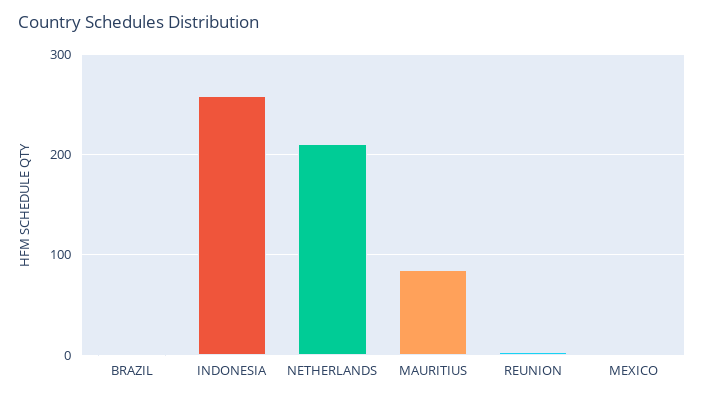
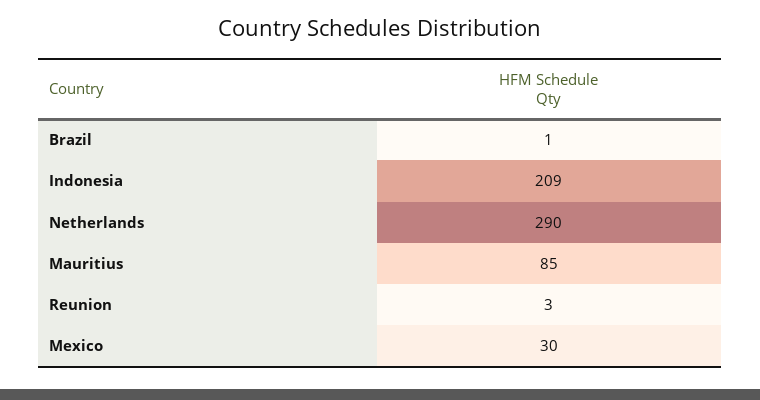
  {
    "BRAZIL": 1,
-   "INDONESIA": 260,
+   "INDONESIA": 209,
-   "NETHERLANDS": 210,
+   "NETHERLANDS": 290,
    "MAURITIUS": 85,
    "REUNION": 3,
-   "MEXICO": 0
+   "MEXICO": 30
  }

